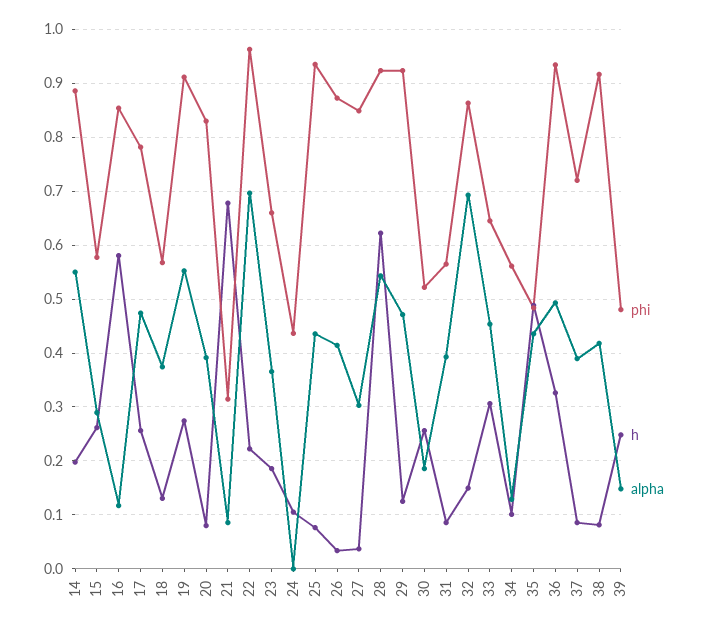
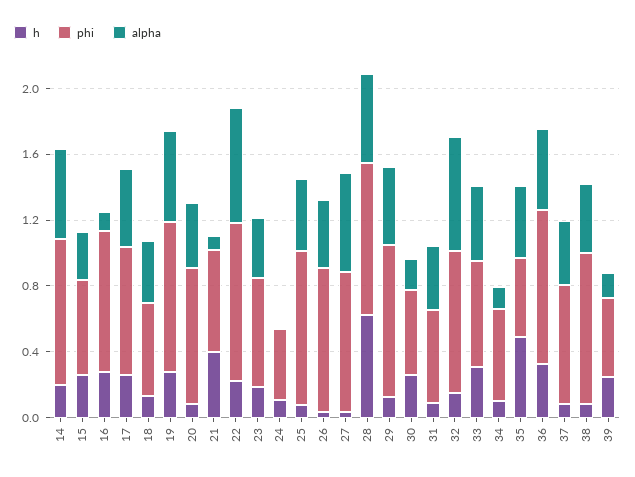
  {
    "phi": {
      "14": 0.88,
      "15": 0.58,
      "16": 0.86,
      "17": 0.78,
      "18": 0.56,
      "19": 0.92,
      "20": 0.84,
-     "21": 0.32,
+     "21": 0.6,
      "22": 0.96,
      "23": 0.66,
      "24": 0.44,
      "25": 0.94,
      "26": 0.88,
      "27": 0.84,
      "28": 0.92,
      "29": 0.92,
      "30": 0.52,
      "31": 0.56,
      "32": 0.86,
      "33": 0.64,
      "34": 0.56,
      "35": 0.48,
      "36": 0.94,
      "37": 0.72,
      "38": 0.92,
      "39": 0.48
    },
    "h": {
      "14": 0.2,
      "15": 0.26,
-     "16": 0.58,
+     "16": 0.3,
      "17": 0.26,
      "18": 0.14,
      "19": 0.28,
      "20": 0.08,
-     "21": 0.68,
+     "21": 0.4,
      "22": 0.22,
      "23": 0.18,
      "24": 0.1,
      "25": 0.08,
      "26": 0.04,
      "27": 0.04,
      "28": 0.62,
      "29": 0.12,
      "30": 0.26,
      "31": 0.08,
      "32": 0.14,
      "33": 0.3,
      "34": 0.1,
      "35": 0.48,
      "36": 0.32,
      "37": 0.08,
      "38": 0.08,
      "39": 0.24
    },
    "alpha": {
      "14": 0.56,
      "15": 0.28,
      "16": 0.12,
      "17": 0.48,
      "18": 0.38,
      "19": 0.56,
      "20": 0.4,
      "21": 0.08,
      "22": 0.7,
      "23": 0.36,
      "24": 0,
      "25": 0.44,
      "26": 0.42,
-     "27": 0.3,
+     "27": 0.6,
      "28": 0.54,
      "29": 0.48,
      "30": 0.18,
      "31": 0.4,
      "32": 0.7,
      "33": 0.46,
      "34": 0.12,
      "35": 0.44,
      "36": 0.5,
      "37": 0.38,
      "38": 0.42,
      "39": 0.14
    }
  }

